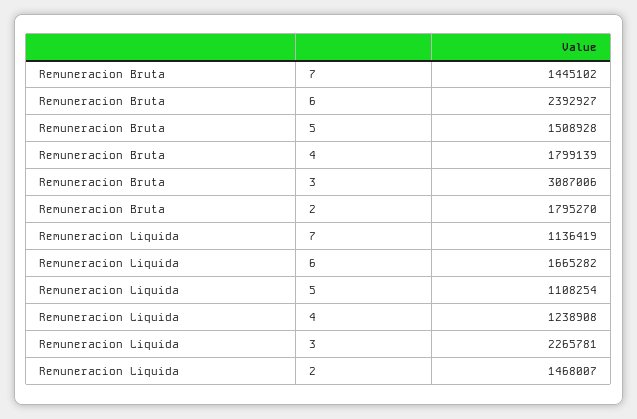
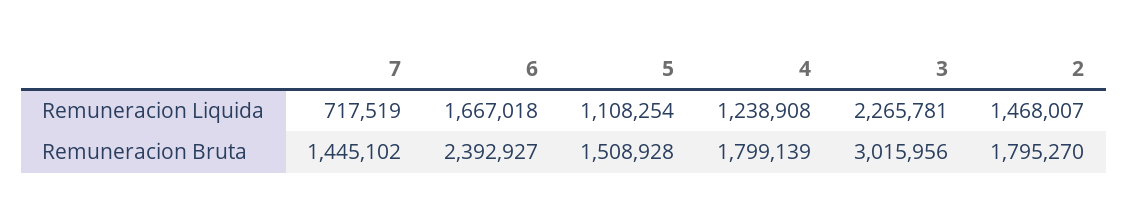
  {
    "Remuneracion Bruta": {
      "7": 1445102,
      "6": 2392927,
      "5": 1508928,
      "4": 1799139,
-     "3": 3087006,
+     "3": 3015956,
      "2": 1795270
    },
    "Remuneracion Liquida": {
-     "7": 1136419,
+     "7": 717519,
-     "6": 1665282,
+     "6": 1667018,
      "5": 1108254,
      "4": 1238908,
      "3": 2265781,
      "2": 1468007
    }
  }

